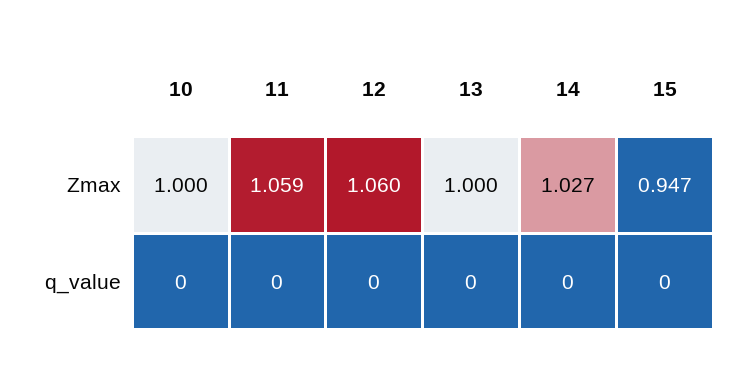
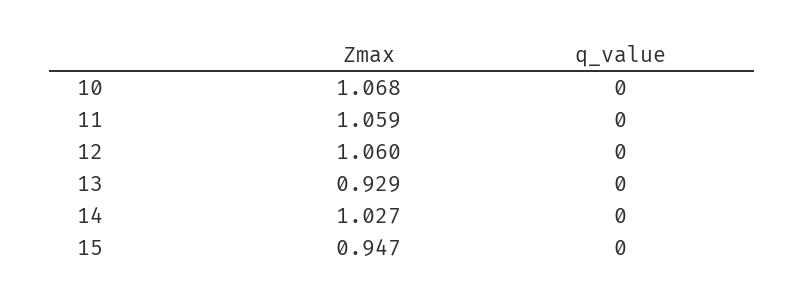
  {
    "10": {
-     "Zmax": 1,
+     "Zmax": 1.068,
      "q_value": 0
    },
    "11": {
      "Zmax": 1.059,
      "q_value": 0
    },
    "12": {
      "Zmax": 1.06,
      "q_value": 0
    },
    "13": {
-     "Zmax": 1,
+     "Zmax": 0.929,
      "q_value": 0
    },
    "14": {
      "Zmax": 1.027,
      "q_value": 0
    },
    "15": {
      "Zmax": 0.947,
      "q_value": 0
    }
  }

